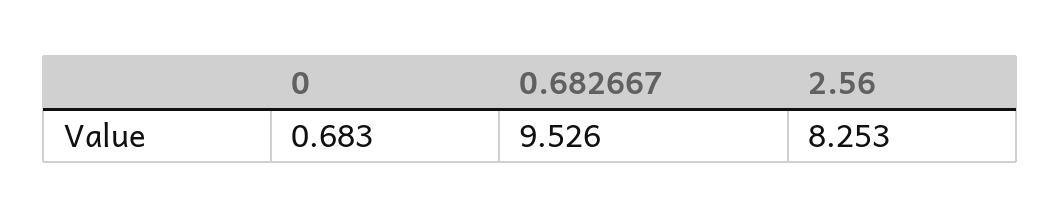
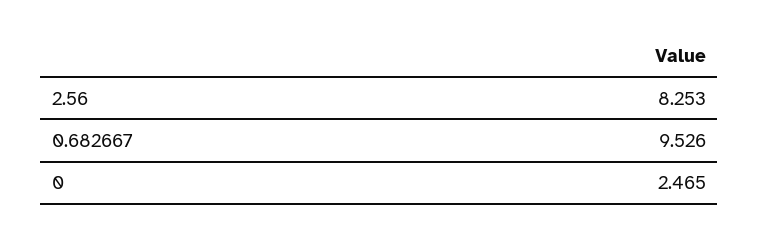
  {
-   "0": 0.683,
+   "0": 2.465,
    "0.682667": 9.526,
    "2.56": 8.253
  }

